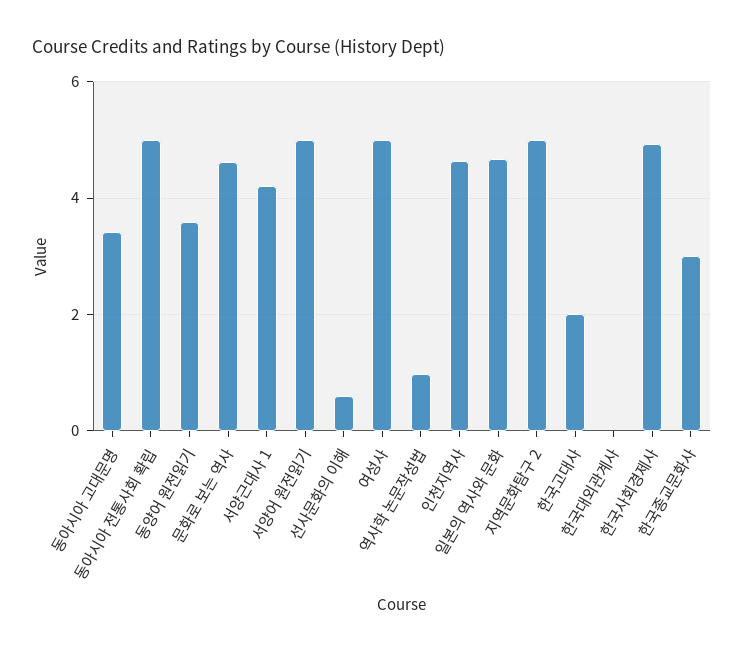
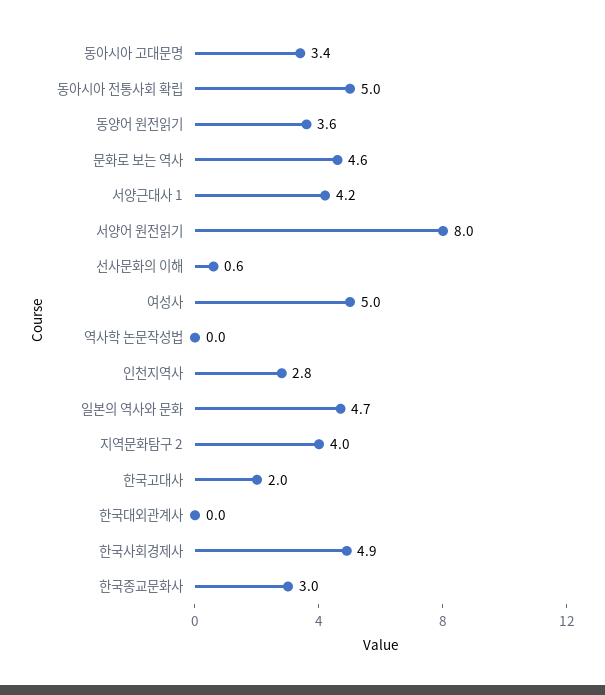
  {
    "동아시아 고대문명": 3.4,
    "동아시아 전통사회 확립": 5,
    "동양어 원전읽기": 3.6,
    "문화로 보는 역사": 4.6,
    "서양근대사 1": 4.2,
-   "서양어 원전읽기": 5,
+   "서양어 원전읽기": 8,
    "선사문화의 이해": 0.6,
    "여성사": 5,
-   "역사학 논문작성법": 1,
+   "역사학 논문작성법": 0,
-   "인천지역사": 4.6,
+   "인천지역사": 2.8,
    "일본의 역사와 문화": 4.7,
-   "지역문화탐구 2": 5,
+   "지역문화탐구 2": 4,
    "한국고대사": 2,
    "한국대외관계사": 0,
    "한국사회경제사": 4.9,
    "한국종교문화사": 3
  }

